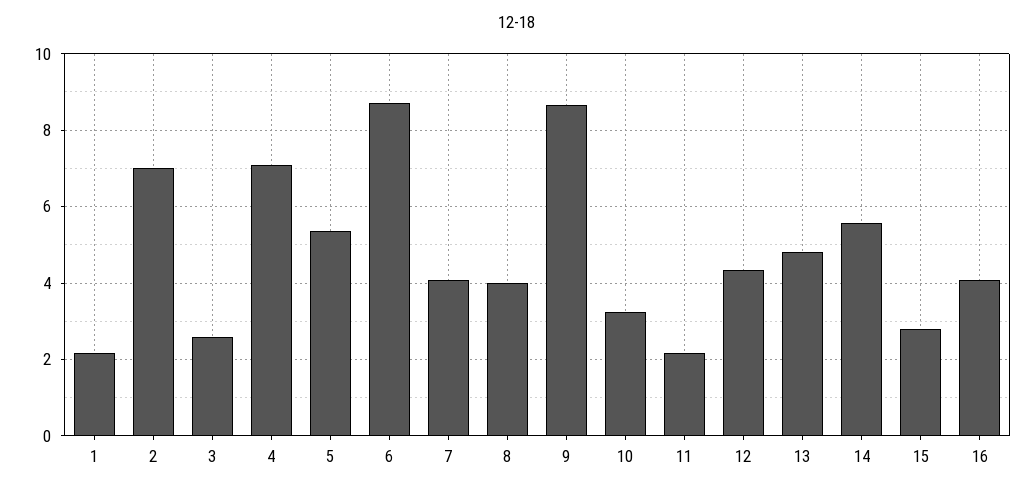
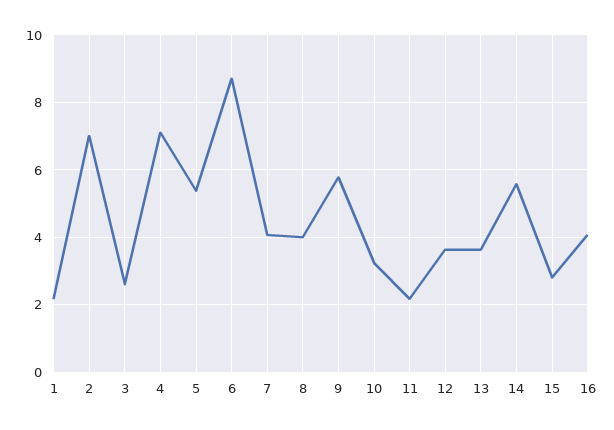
  {
    "1": 2.2,
    "2": 7,
    "3": 2.6,
    "4": 7.2,
    "5": 5.4,
    "6": 8.8,
    "7": 4,
    "8": 4,
-   "9": 8.6,
+   "9": 5.8,
    "10": 3.2,
    "11": 2.2,
-   "12": 4.4,
+   "12": 3.6,
-   "13": 4.8,
+   "13": 3.6,
    "14": 5.6,
    "15": 2.8,
    "16": 4
  }

